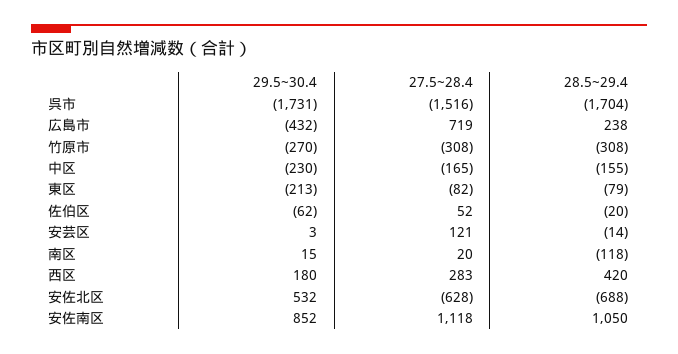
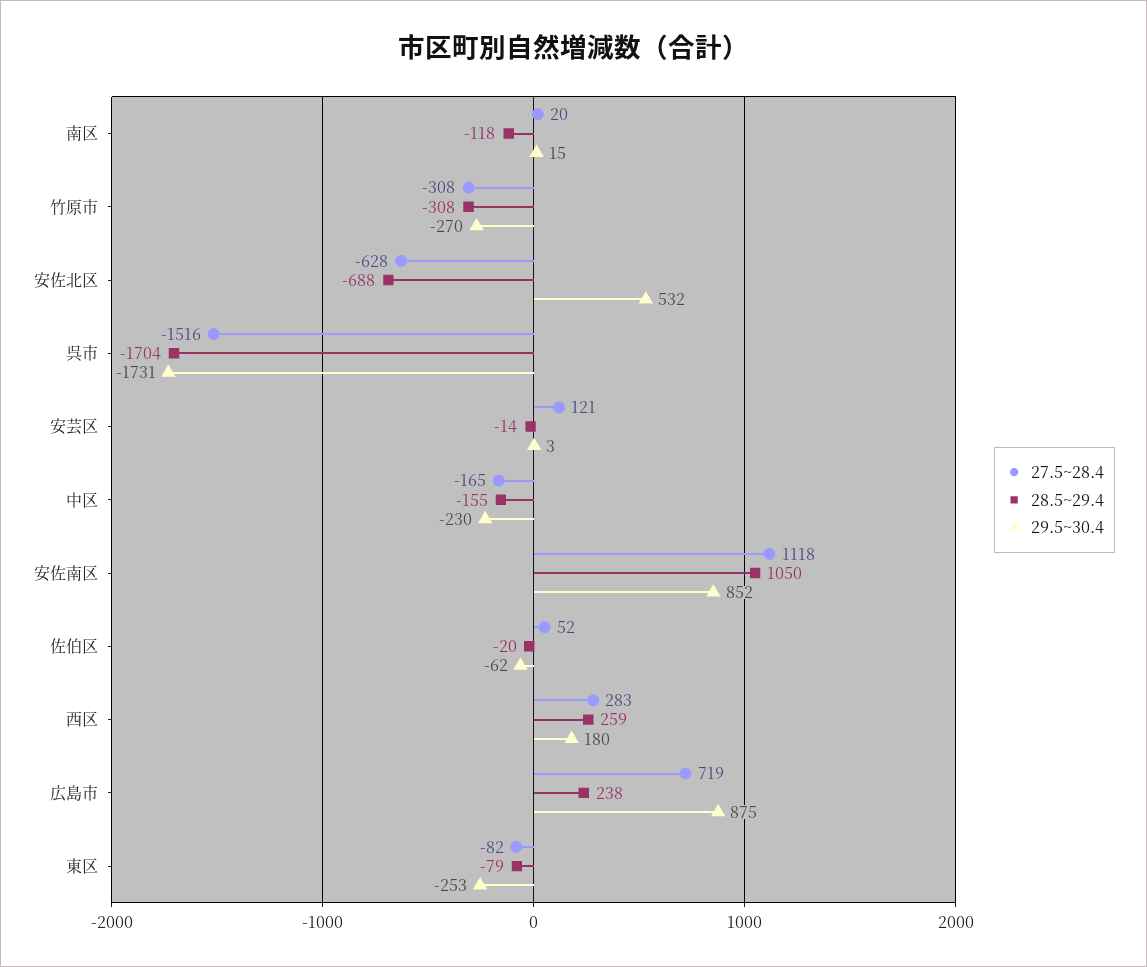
  {
    "29.5~30.4": {
      "呉市": -1731,
-     "広島市": -432,
+     "広島市": 875,
      "竹原市": -270,
      "中区": -230,
-     "東区": -213,
+     "東区": -253,
      "佐伯区": -62,
      "安芸区": 3,
      "南区": 15,
      "西区": 180,
      "安佐北区": 532,
      "安佐南区": 852
    },
    "27.5~28.4": {
      "呉市": -1516,
      "広島市": 719,
      "竹原市": -308,
      "中区": -165,
      "東区": -82,
      "佐伯区": 52,
      "安芸区": 121,
      "南区": 20,
      "西区": 283,
      "安佐北区": -628,
      "安佐南区": 1118
    },
    "28.5~29.4": {
      "呉市": -1704,
      "広島市": 238,
      "竹原市": -308,
      "中区": -155,
      "東区": -79,
      "佐伯区": -20,
      "安芸区": -14,
      "南区": -118,
-     "西区": 420,
+     "西区": 259,
      "安佐北区": -688,
      "安佐南区": 1050
    }
  }

